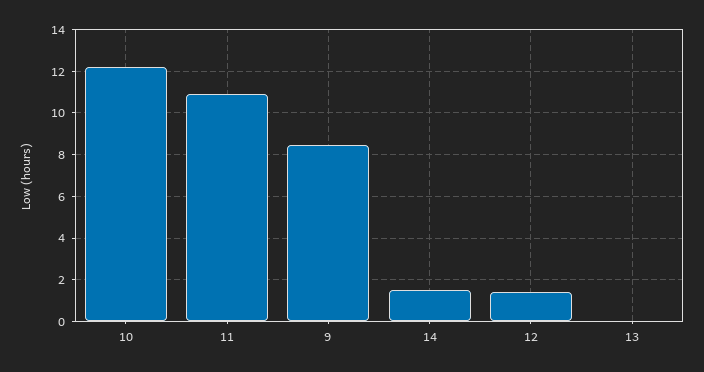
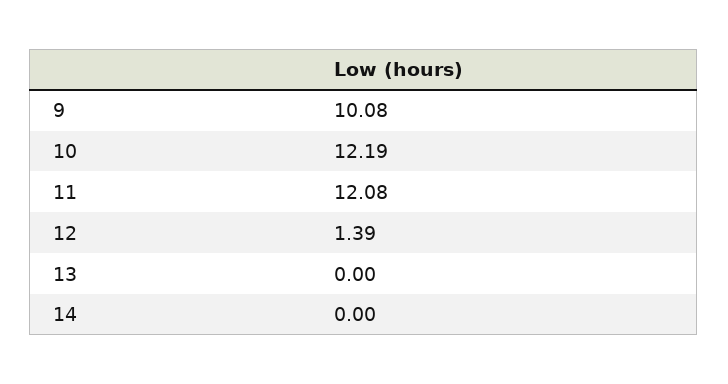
  {
    "10": 12.19,
-   "11": 11,
+   "11": 12.08,
-   "9": 8.5,
+   "9": 10.08,
-   "14": 1.5,
+   "14": 0,
    "12": 1.39,
    "13": 0
  }

